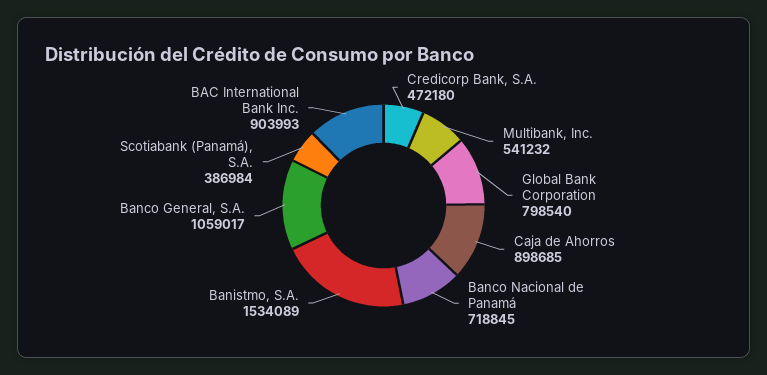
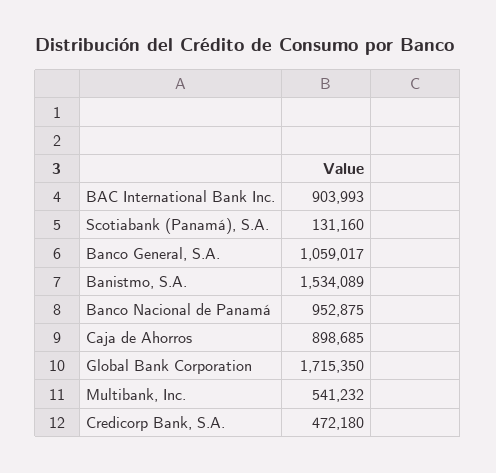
  {
    "Credicorp Bank, S.A.": 472180,
    "Multibank, Inc.": 541232,
-   "Global Bank Corporation": 798540,
+   "Global Bank Corporation": 1715350,
    "Caja de Ahorros": 898685,
-   "Banco Nacional de Panamá": 718845,
+   "Banco Nacional de Panamá": 952875,
    "Banistmo, S.A.": 1534089,
    "Banco General, S.A.": 1059017,
-   "Scotiabank (Panamá), S.A.": 386984,
+   "Scotiabank (Panamá), S.A.": 131160,
    "BAC International Bank Inc.": 903993
  }

